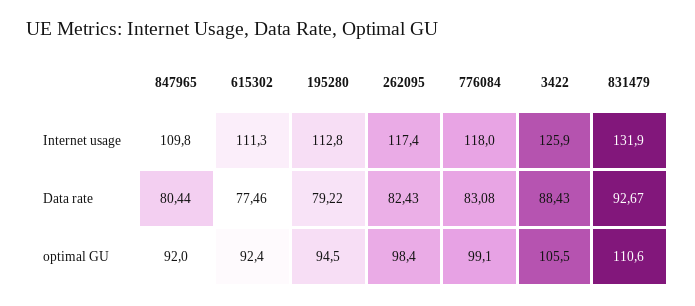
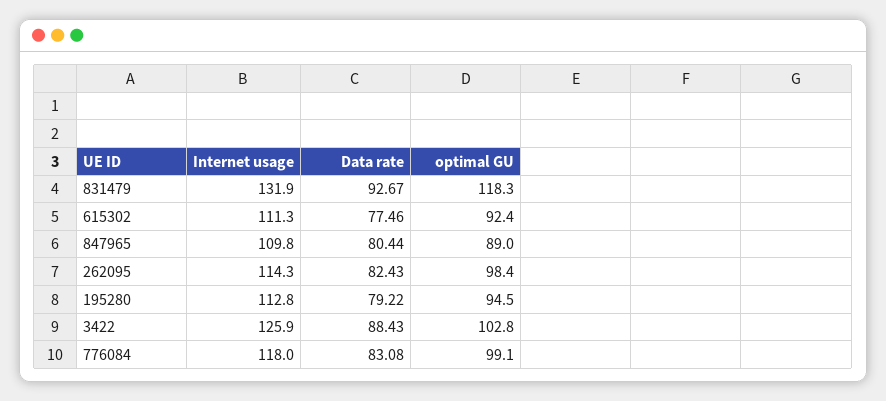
  {
    "847965": {
      "Internet usage": 109.8,
      "Data rate": 80.44,
-     "optimal GU": 92
+     "optimal GU": 89
    },
    "615302": {
      "Internet usage": 111.3,
      "Data rate": 77.46,
      "optimal GU": 92.4
    },
    "195280": {
      "Internet usage": 112.8,
      "Data rate": 79.22,
      "optimal GU": 94.5
    },
    "262095": {
-     "Internet usage": 117.4,
+     "Internet usage": 114.3,
      "Data rate": 82.43,
      "optimal GU": 98.4
    },
    "776084": {
      "Internet usage": 118,
      "Data rate": 83.08,
      "optimal GU": 99.1
    },
    "3422": {
      "Internet usage": 125.9,
      "Data rate": 88.43,
-     "optimal GU": 105.5
+     "optimal GU": 102.8
    },
    "831479": {
      "Internet usage": 131.9,
      "Data rate": 92.67,
-     "optimal GU": 110.6
+     "optimal GU": 118.3
    }
  }

